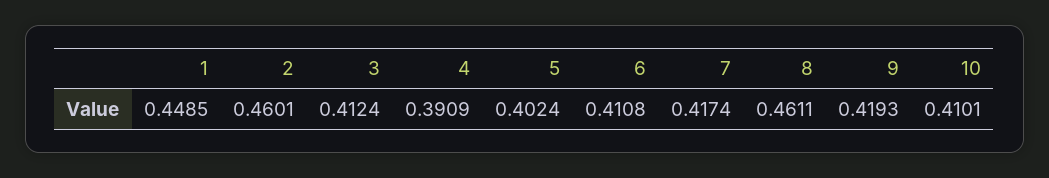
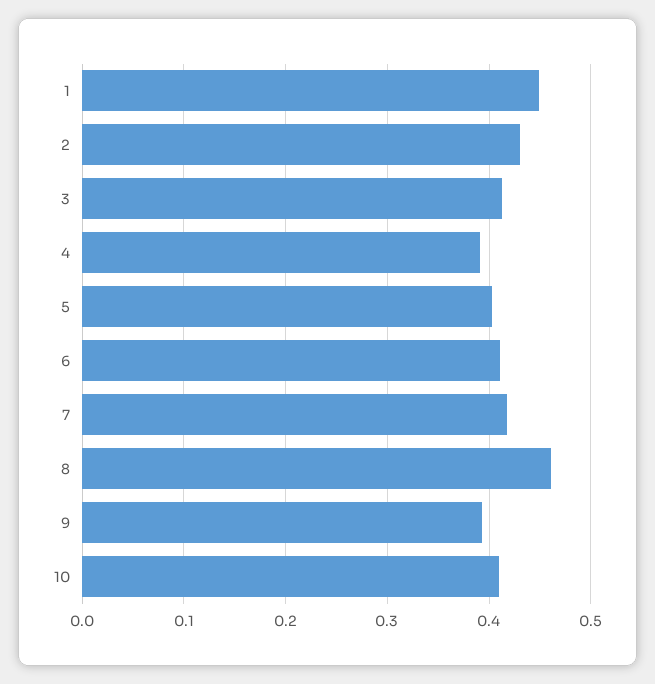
  {
    "1": 0.4485,
-   "2": 0.4601,
+   "2": 0.43,
    "3": 0.4124,
    "4": 0.3909,
    "5": 0.4024,
    "6": 0.4108,
    "7": 0.4174,
    "8": 0.4611,
-   "9": 0.4193,
+   "9": 0.39,
    "10": 0.4101
  }

